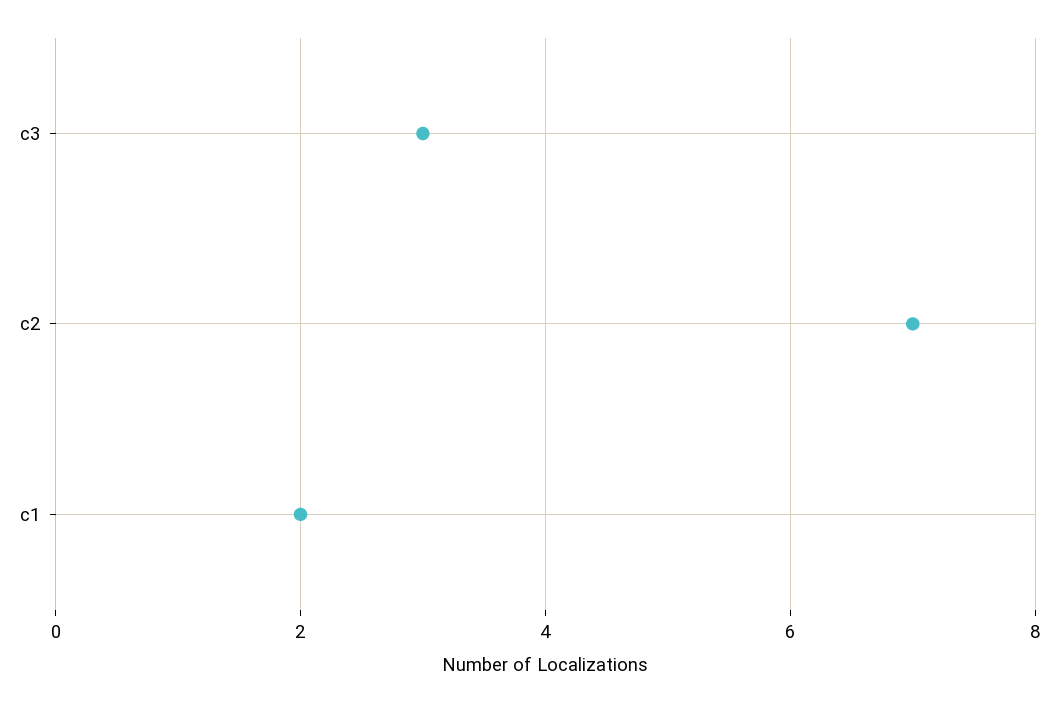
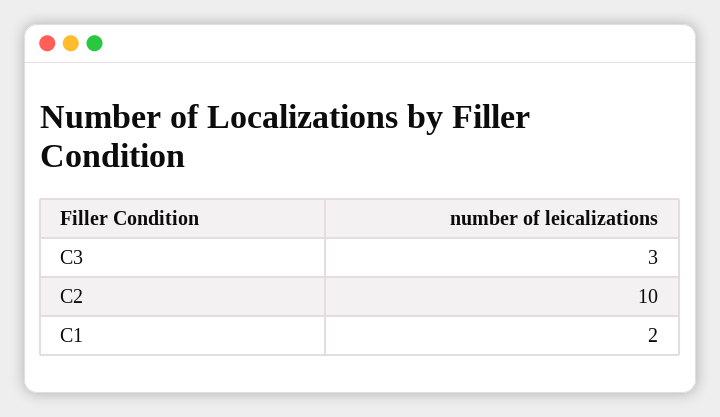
  {
    "c3": 3,
-   "c2": 7,
+   "c2": 10,
    "c1": 2
  }

